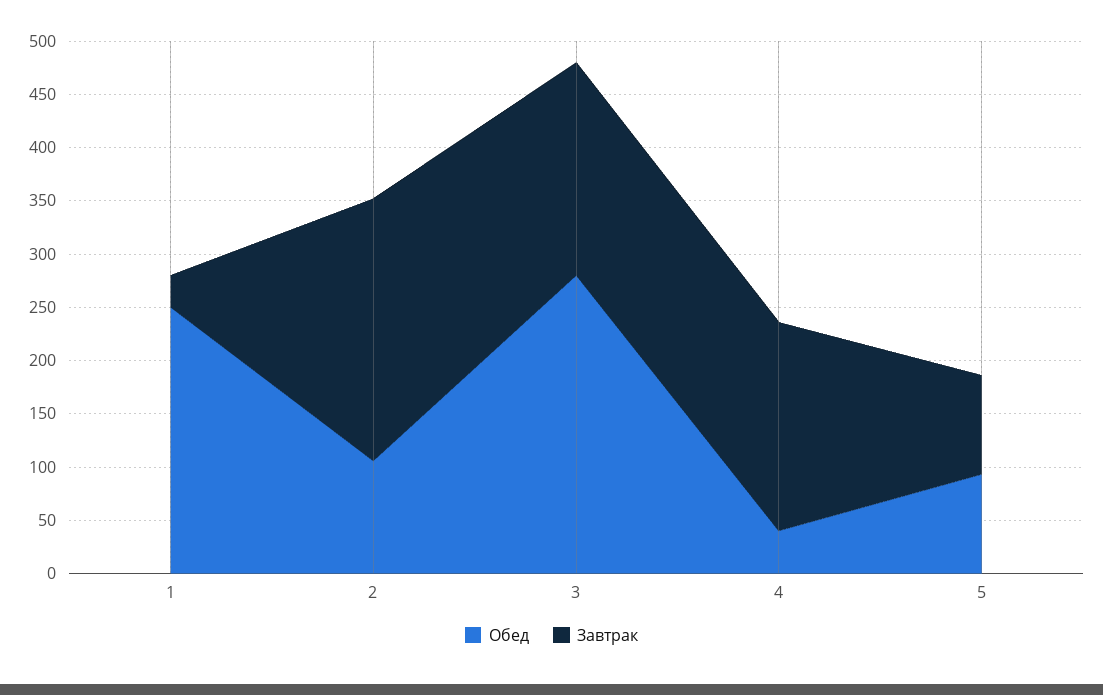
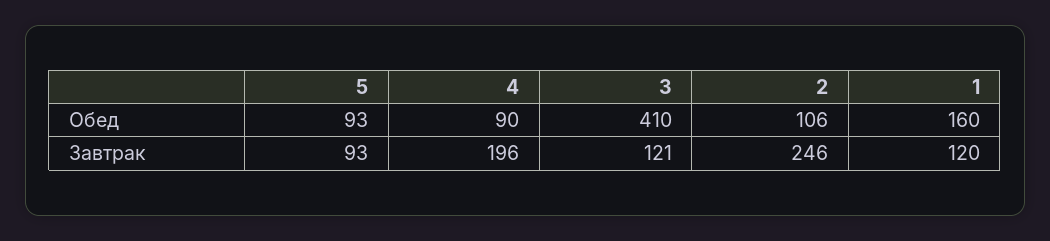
  {
    "Обед": {
-     "1": 250,
+     "1": 160,
      "2": 106,
-     "3": 280,
+     "3": 410,
-     "4": 40,
+     "4": 90,
      "5": 93
    },
    "Завтрак": {
-     "1": 30,
+     "1": 120,
      "2": 246,
-     "3": 200,
+     "3": 121,
      "4": 196,
      "5": 93
    }
  }

